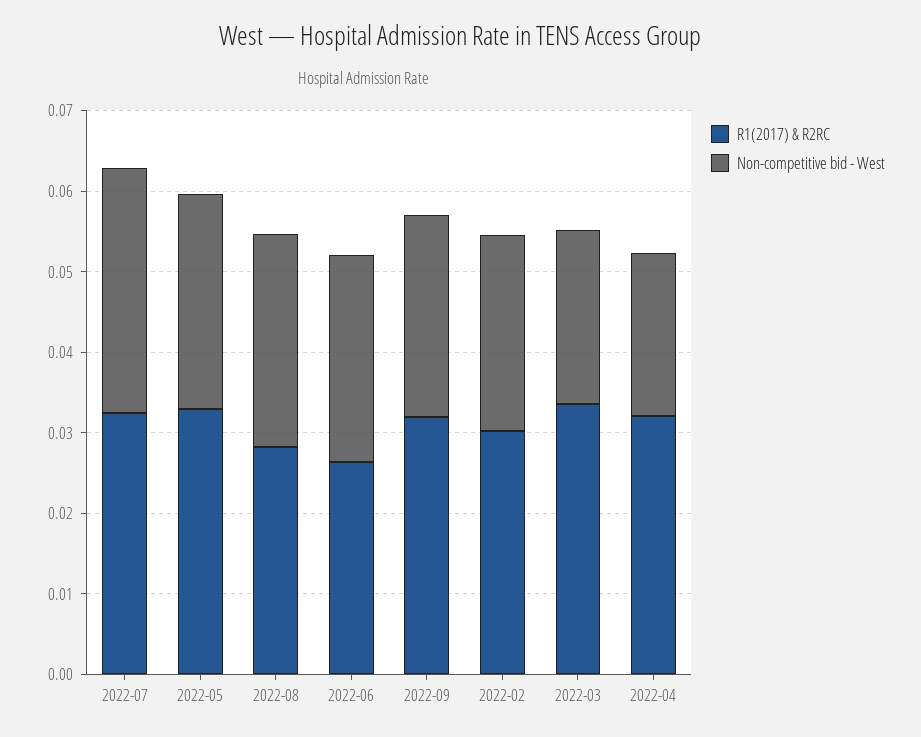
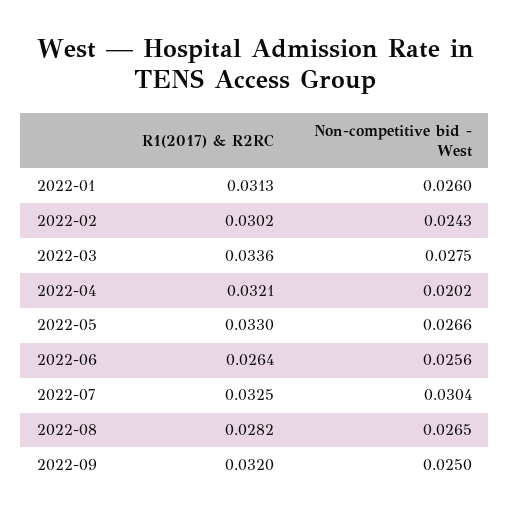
  {
    "R1(2017) & R2RC": {
      "2022-07": 0.0325,
      "2022-05": 0.033,
      "2022-08": 0.0282,
      "2022-06": 0.0264,
      "2022-09": 0.032,
      "2022-02": 0.0302,
      "2022-03": 0.0336,
-     "2022-04": 0.0321
+     "2022-04": 0.0321,
+     "2022-01": 0.0313
    },
    "Non-competitive bid - West": {
      "2022-07": 0.0304,
      "2022-05": 0.0266,
      "2022-08": 0.0265,
      "2022-06": 0.0256,
      "2022-09": 0.025,
      "2022-02": 0.0243,
-     "2022-03": 0.022,
+     "2022-03": 0.0275,
-     "2022-04": 0.0202
+     "2022-04": 0.0202,
+     "2022-01": 0.026
    }
  }

